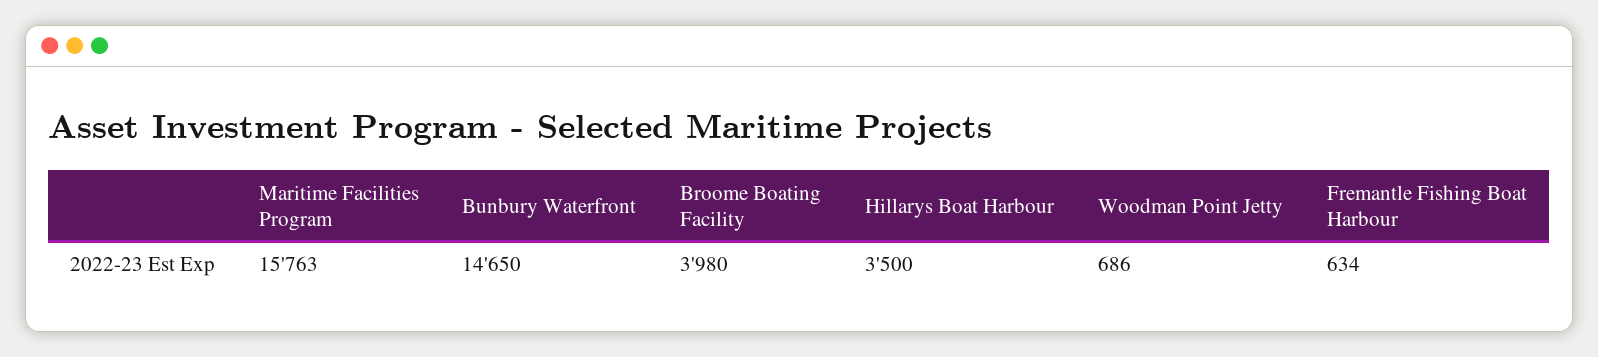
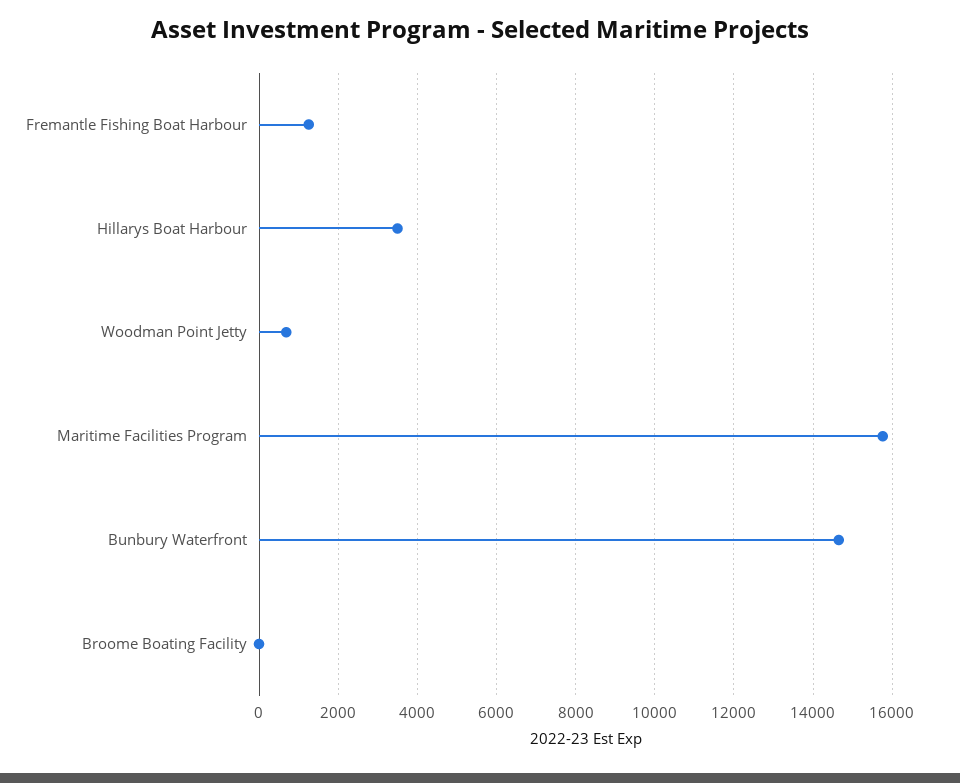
  {
    "Maritime Facilities Program": 15763,
    "Bunbury Waterfront": 14650,
-   "Broome Boating Facility": 3980,
+   "Broome Boating Facility": 0,
    "Hillarys Boat Harbour": 3500,
    "Woodman Point Jetty": 686,
-   "Fremantle Fishing Boat Harbour": 634
+   "Fremantle Fishing Boat Harbour": 1200
  }

